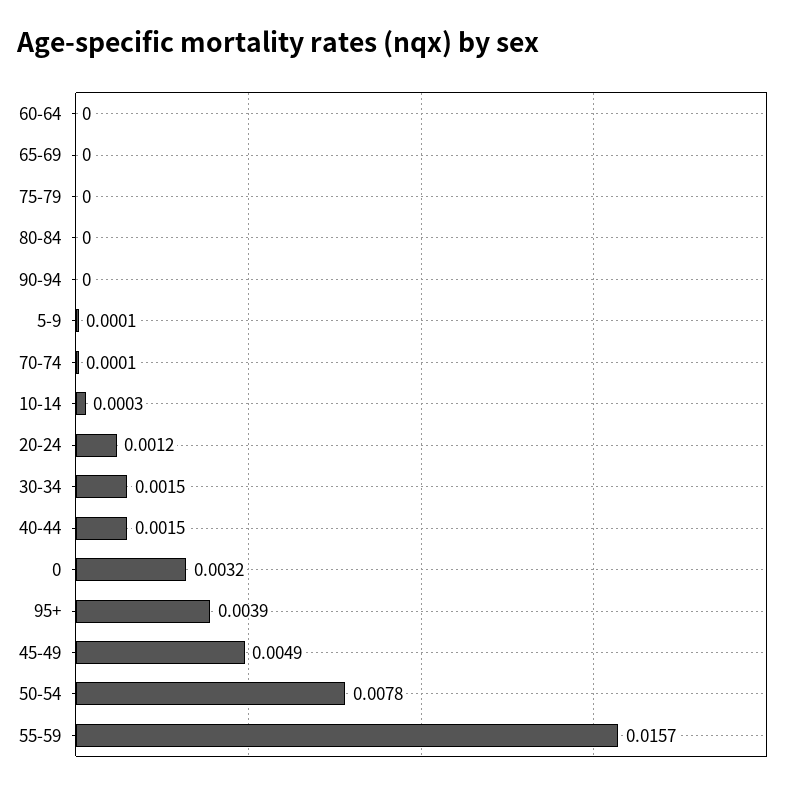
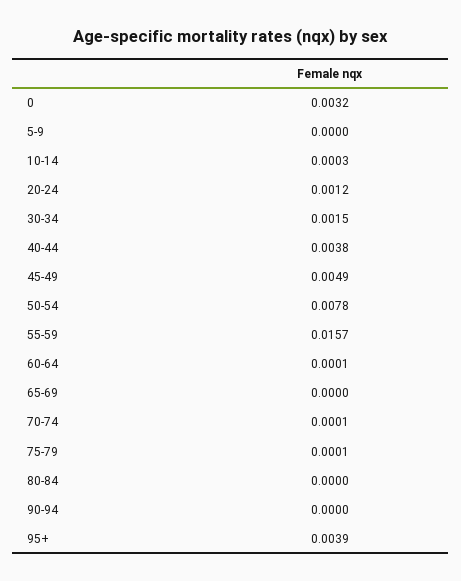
  {
-   "60-64": 0,
+   "60-64": 0.0001,
    "65-69": 0,
-   "75-79": 0,
+   "75-79": 0.0001,
    "80-84": 0,
    "90-94": 0,
-   "5-9": 0.0001,
+   "5-9": 0,
    "70-74": 0.0001,
    "10-14": 0.0003,
    "20-24": 0.0012,
    "30-34": 0.0015,
-   "40-44": 0.0015,
+   "40-44": 0.0038,
    "0": 0.0032,
    "95+": 0.0039,
    "45-49": 0.0049,
    "50-54": 0.0078,
    "55-59": 0.0157
  }

